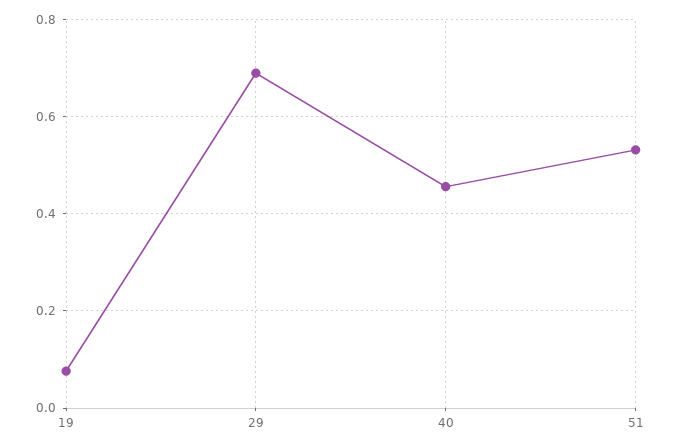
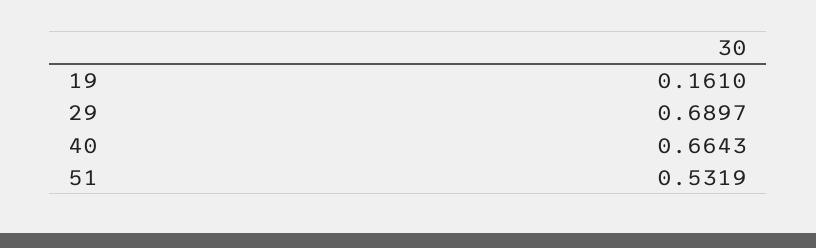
  {
-   "19": 0.08,
+   "19": 0.161,
    "29": 0.6897,
-   "40": 0.46,
+   "40": 0.6643,
    "51": 0.5319
  }

